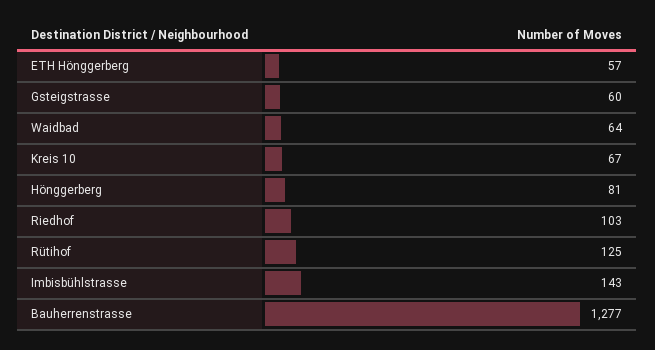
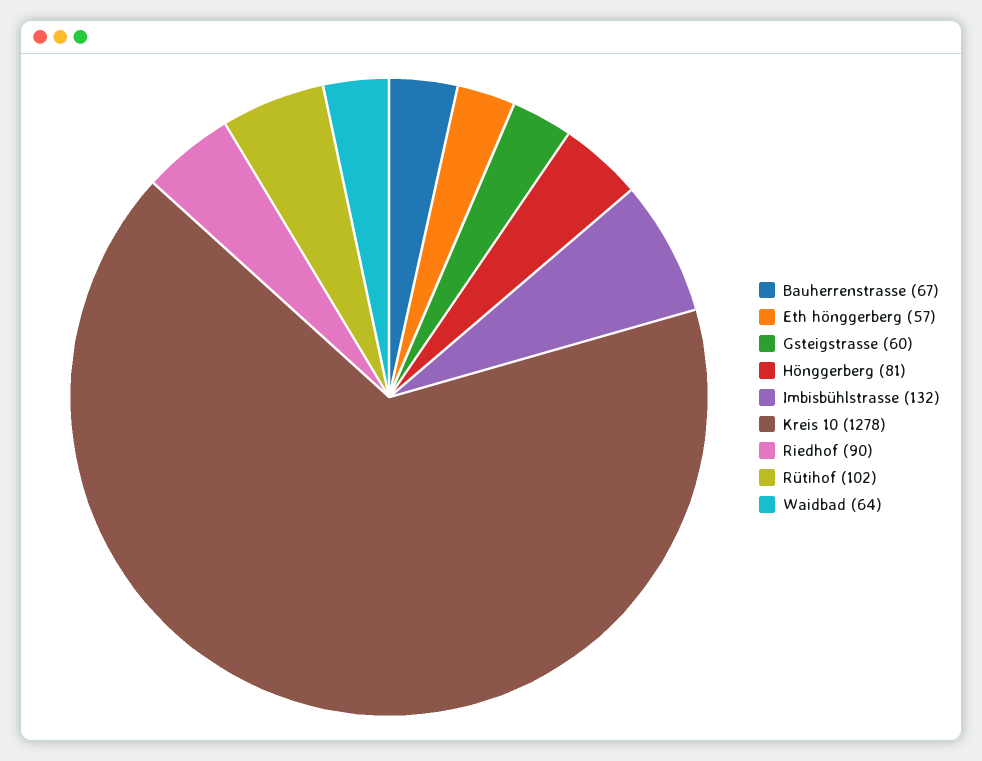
  {
    "ETH Hönggerberg": 57,
    "Gsteigstrasse": 60,
    "Waidbad": 64,
-   "Kreis 10": 67,
+   "Kreis 10": 1278,
    "Hönggerberg": 81,
-   "Riedhof": 103,
+   "Riedhof": 90,
-   "Rütihof": 125,
+   "Rütihof": 102,
-   "Imbisbühlstrasse": 143,
+   "Imbisbühlstrasse": 132,
-   "Bauherrenstrasse": 1277
+   "Bauherrenstrasse": 67
  }

